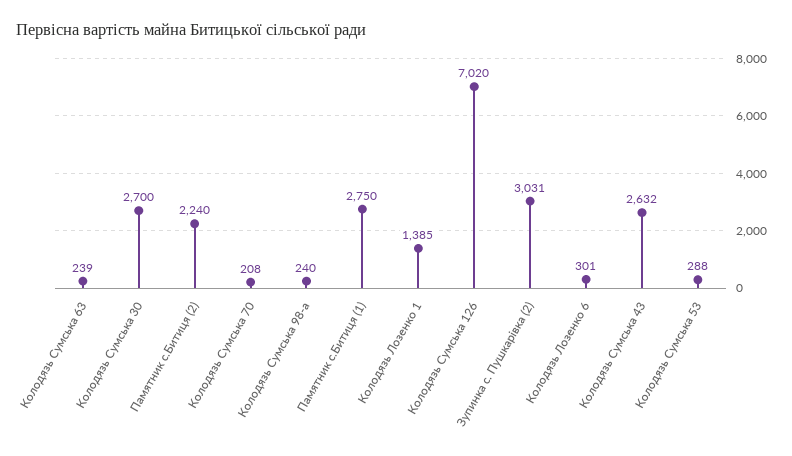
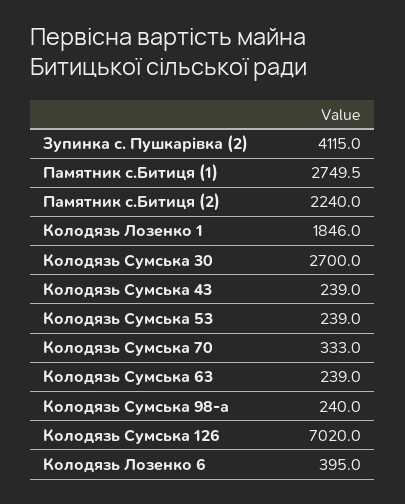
  {
    "Колодязь Сумська 63": 239,
    "Колодязь Сумська 30": 2700,
    "Памятник с.Битиця (2)": 2240,
-   "Колодязь Сумська 70": 208,
+   "Колодязь Сумська 70": 333,
    "Колодязь Сумська 98-а": 240,
    "Памятник с.Битиця (1)": 2749.5,
-   "Колодязь Лозенко 1": 1385,
+   "Колодязь Лозенко 1": 1846,
    "Колодязь Сумська 126": 7020,
-   "Зупинка с. Пушкарівка (2)": 3031,
+   "Зупинка с. Пушкарівка (2)": 4115,
-   "Колодязь Лозенко 6": 301,
+   "Колодязь Лозенко 6": 395,
-   "Колодязь Сумська 43": 2632,
+   "Колодязь Сумська 43": 239,
-   "Колодязь Сумська 53": 288
+   "Колодязь Сумська 53": 239
  }

